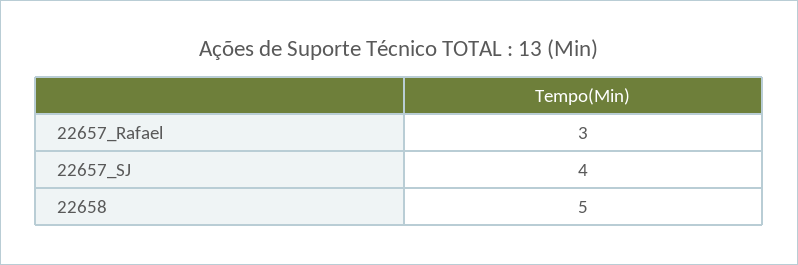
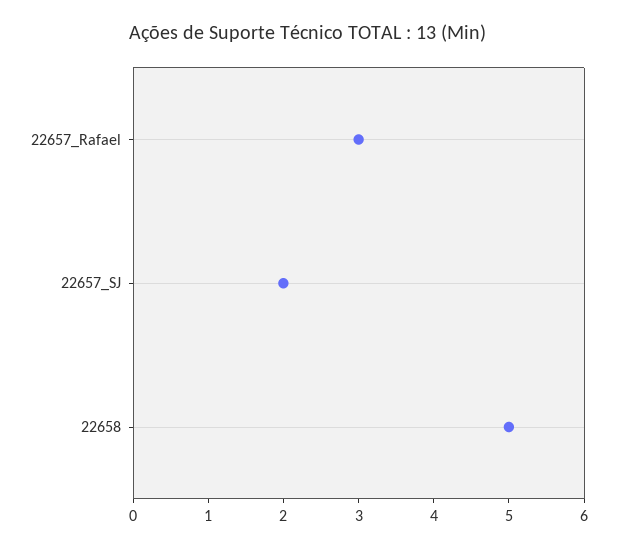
  {
    "22657_Rafael": 3,
-   "22657_SJ": 4,
+   "22657_SJ": 2,
    "22658": 5
  }

